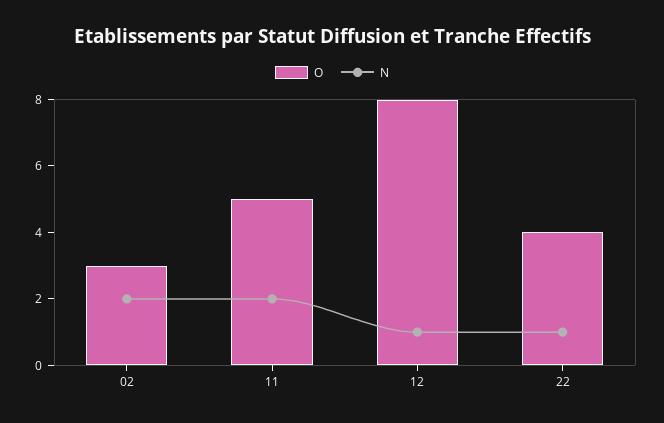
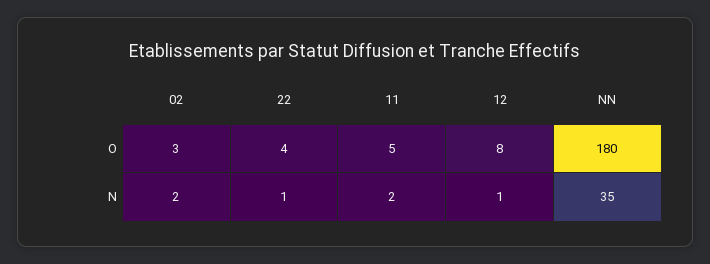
  {
    "O": {
      "02": 3,
      "11": 5,
      "12": 8,
-     "22": 4
+     "22": 4,
+     "NN": 180
    },
    "N": {
      "02": 2,
      "11": 2,
      "12": 1,
-     "22": 1
+     "22": 1,
+     "NN": 35
    }
  }

